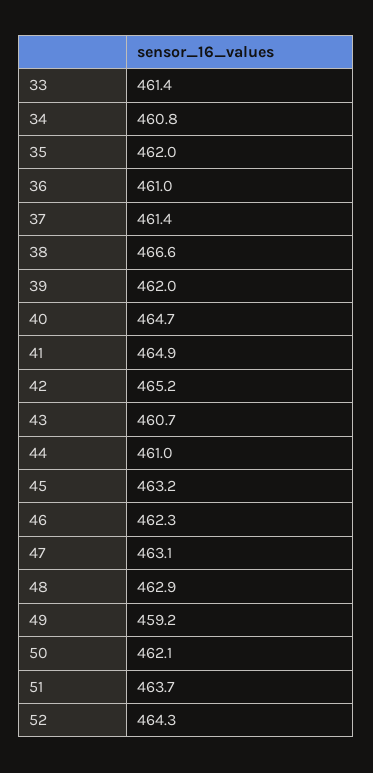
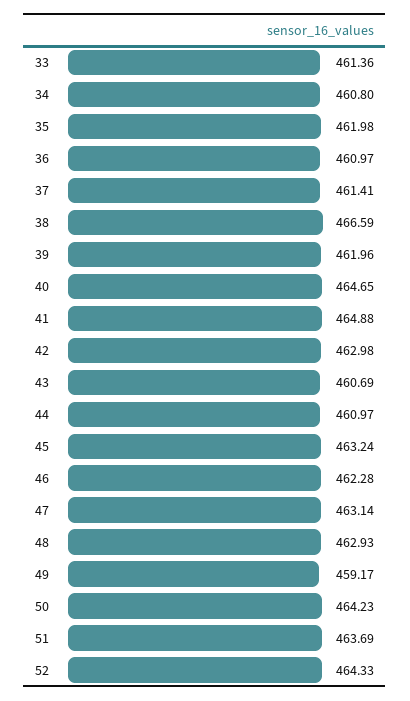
  {
    "33": 461.36,
    "34": 460.8,
    "35": 461.98,
    "36": 460.97,
    "37": 461.41,
    "38": 466.59,
    "39": 461.96,
    "40": 464.65,
    "41": 464.88,
-   "42": 465.2,
+   "42": 462.98,
    "43": 460.69,
    "44": 460.97,
    "45": 463.24,
    "46": 462.28,
    "47": 463.14,
    "48": 462.93,
    "49": 459.17,
-   "50": 462.1,
+   "50": 464.23,
    "51": 463.69,
    "52": 464.33
  }

